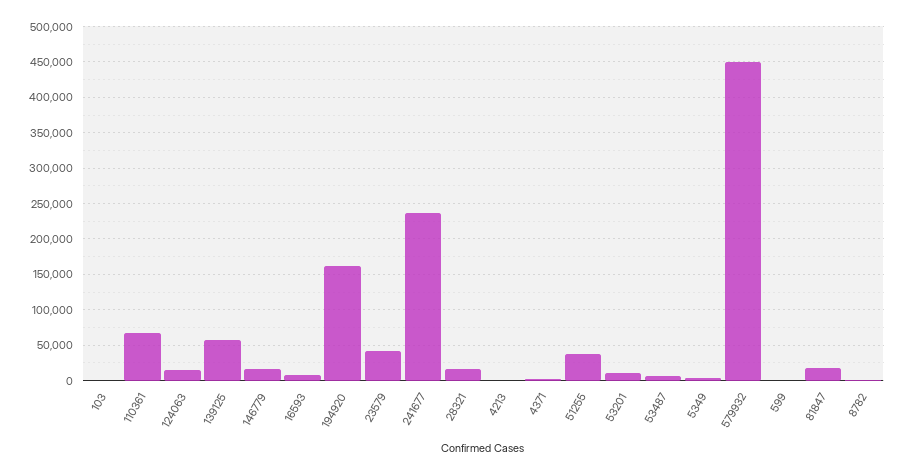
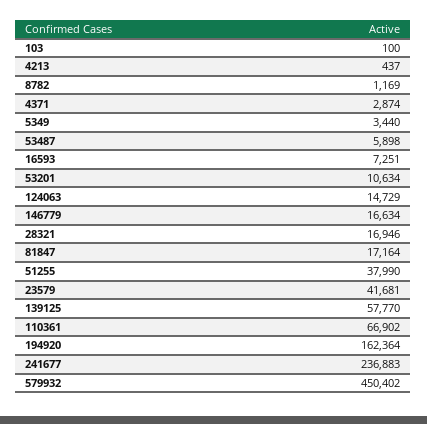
  {
    "103": 100,
    "110361": 66902,
    "124063": 14729,
    "139125": 57770,
    "146779": 16634,
    "16593": 7251,
    "194920": 162364,
    "23579": 41681,
    "241677": 236883,
    "28321": 16946,
    "4213": 437,
    "4371": 2874,
    "51255": 37990,
    "53201": 10634,
    "53487": 5898,
    "5349": 3440,
    "579932": 450402,
-   "599": 0,
    "81847": 17164,
    "8782": 1169
  }

